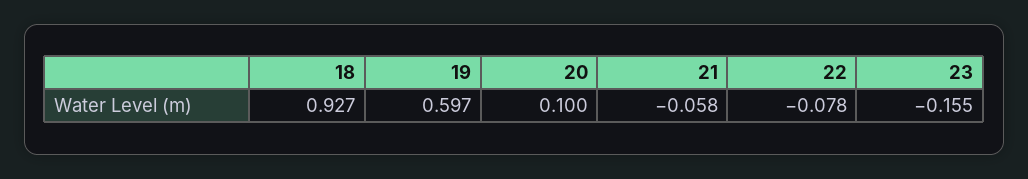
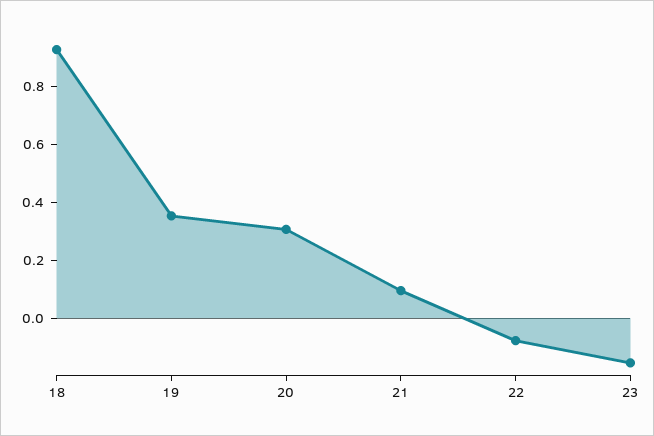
  {
    "18": 0.927,
-   "19": 0.597,
+   "19": 0.35,
-   "20": 0.1,
+   "20": 0.3,
-   "21": -0.058,
+   "21": 0.1,
    "22": -0.078,
    "23": -0.155
  }

